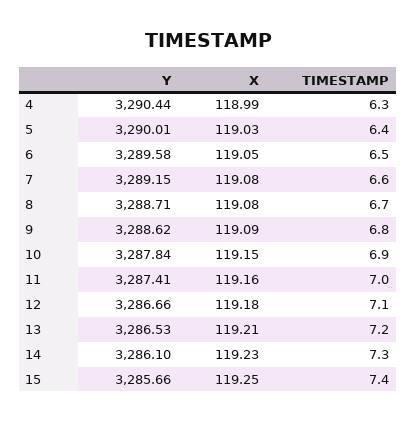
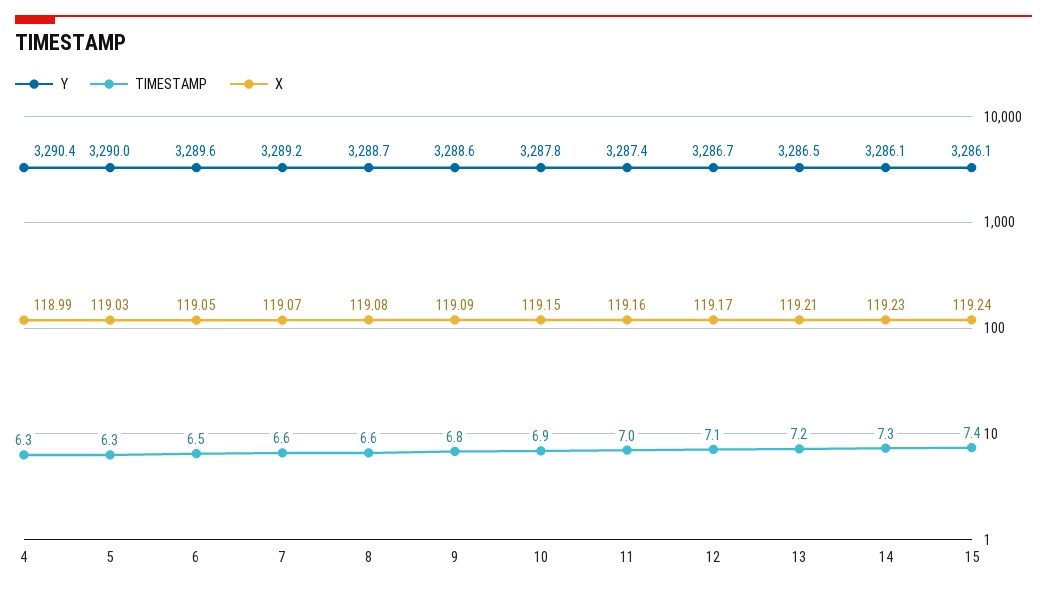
  {
    "Y": {
      "4": 3290.44,
      "5": 3290.01,
      "6": 3289.58,
      "7": 3289.15,
      "8": 3288.71,
      "9": 3288.62,
      "10": 3287.84,
      "11": 3287.41,
      "12": 3286.66,
      "13": 3286.53,
      "14": 3286.1,
-     "15": 3285.66
+     "15": 3286.1
    },
    "X": {
      "4": 118.99,
      "5": 119.03,
      "6": 119.05,
-     "7": 119.08,
+     "7": 119.07,
      "8": 119.08,
      "9": 119.09,
      "10": 119.15,
      "11": 119.16,
-     "12": 119.18,
+     "12": 119.17,
      "13": 119.21,
      "14": 119.23,
-     "15": 119.25
+     "15": 119.24
    },
    "TIMESTAMP": {
      "4": 6.3,
-     "5": 6.4,
+     "5": 6.3,
      "6": 6.5,
      "7": 6.6,
-     "8": 6.7,
+     "8": 6.6,
      "9": 6.8,
      "10": 6.9,
      "11": 7,
      "12": 7.1,
      "13": 7.2,
      "14": 7.3,
      "15": 7.4
    }
  }

